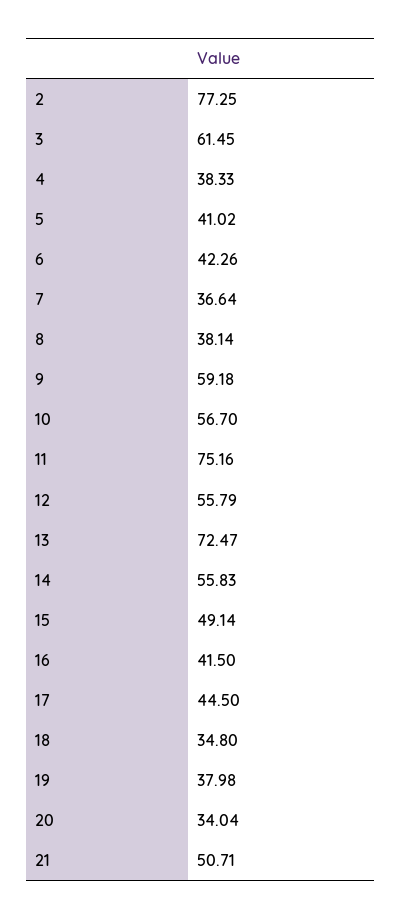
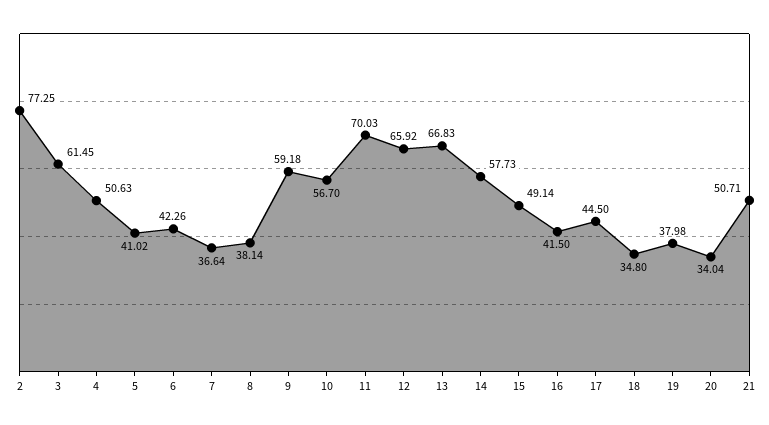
  {
    "2": 77.25,
    "3": 61.45,
-   "4": 38.33,
+   "4": 50.63,
    "5": 41.02,
    "6": 42.26,
    "7": 36.64,
    "8": 38.14,
    "9": 59.18,
    "10": 56.7,
-   "11": 75.16,
+   "11": 70.03,
-   "12": 55.79,
+   "12": 65.92,
-   "13": 72.47,
+   "13": 66.83,
-   "14": 55.83,
+   "14": 57.73,
    "15": 49.14,
    "16": 41.5,
    "17": 44.5,
    "18": 34.8,
    "19": 37.98,
    "20": 34.04,
    "21": 50.71
  }

